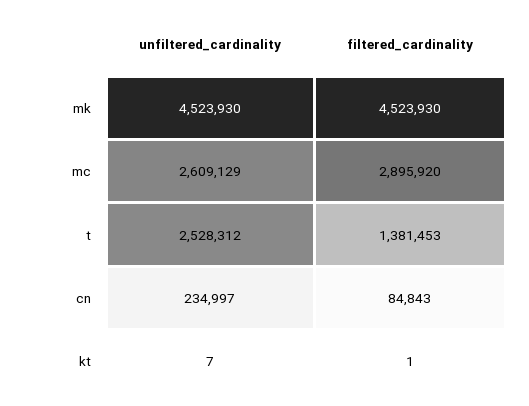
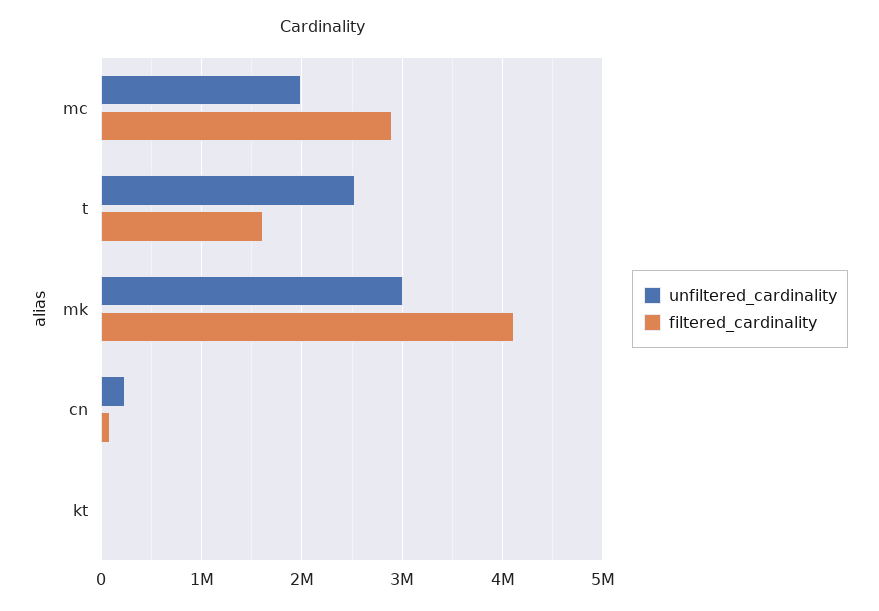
  {
    "unfiltered_cardinality": {
-     "mk": 4523930,
+     "mk": 3000000,
-     "mc": 2609129,
+     "mc": 2000000,
      "t": 2528312,
      "cn": 234997,
      "kt": 7
    },
    "filtered_cardinality": {
-     "mk": 4523930,
+     "mk": 4100000,
      "mc": 2895920,
-     "t": 1381453,
+     "t": 1600000,
      "cn": 84843,
      "kt": 1
    }
  }

